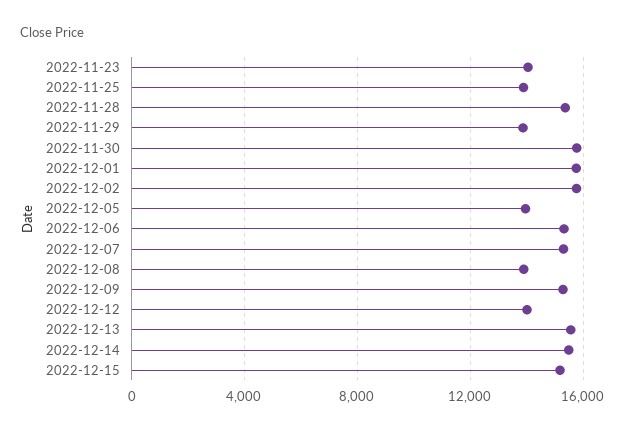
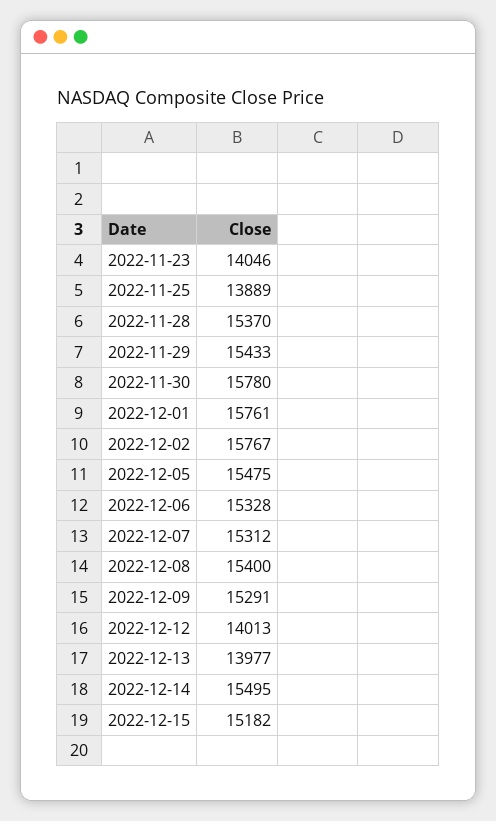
  {
    "2022-11-23": 14046,
    "2022-11-25": 13889,
    "2022-11-28": 15370,
-   "2022-11-29": 14000,
+   "2022-11-29": 15433,
    "2022-11-30": 15780,
    "2022-12-01": 15761,
    "2022-12-02": 15767,
-   "2022-12-05": 14000,
+   "2022-12-05": 15475,
    "2022-12-06": 15328,
    "2022-12-07": 15312,
-   "2022-12-08": 14000,
+   "2022-12-08": 15400,
    "2022-12-09": 15291,
    "2022-12-12": 14013,
-   "2022-12-13": 15500,
+   "2022-12-13": 13977,
    "2022-12-14": 15495,
    "2022-12-15": 15182
  }

